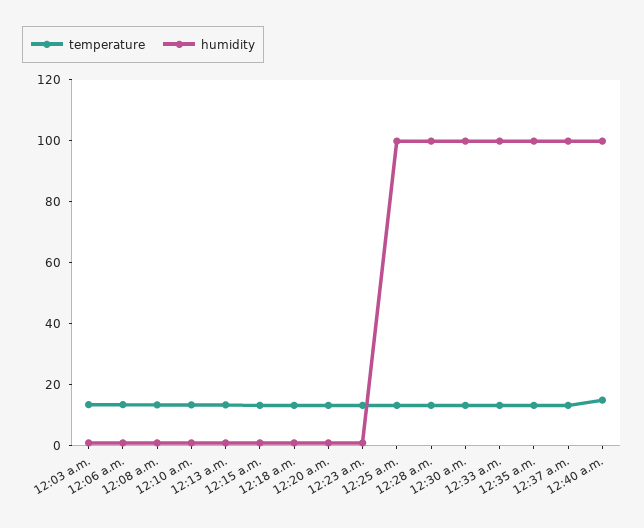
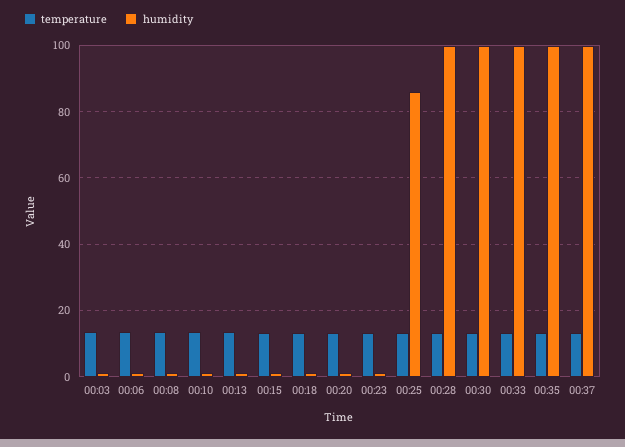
  {
    "temperature": {
      "12:03 a.m.": 14,
      "12:06 a.m.": 14,
      "12:08 a.m.": 14,
      "12:10 a.m.": 14,
      "12:13 a.m.": 14,
      "12:15 a.m.": 14,
      "12:18 a.m.": 14,
      "12:20 a.m.": 14,
      "12:23 a.m.": 14,
      "12:25 a.m.": 14,
      "12:28 a.m.": 14,
      "12:30 a.m.": 14,
      "12:33 a.m.": 14,
      "12:35 a.m.": 14,
-     "12:37 a.m.": 14,
+     "12:37 a.m.": 14
-     "12:40 a.m.": 15
    },
    "humidity": {
      "12:03 a.m.": 2,
      "12:06 a.m.": 2,
      "12:08 a.m.": 2,
      "12:10 a.m.": 2,
      "12:13 a.m.": 2,
      "12:15 a.m.": 2,
      "12:18 a.m.": 2,
      "12:20 a.m.": 2,
      "12:23 a.m.": 2,
-     "12:25 a.m.": 100,
+     "12:25 a.m.": 86,
      "12:28 a.m.": 100,
      "12:30 a.m.": 100,
      "12:33 a.m.": 100,
      "12:35 a.m.": 100,
-     "12:37 a.m.": 100,
+     "12:37 a.m.": 100
-     "12:40 a.m.": 100
    }
  }

